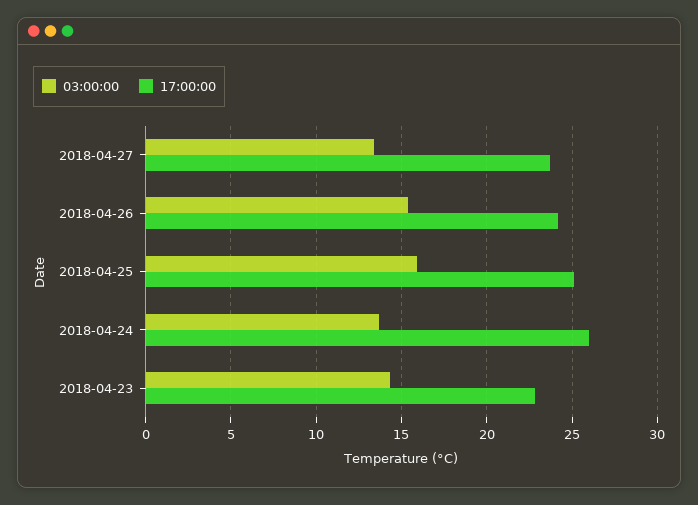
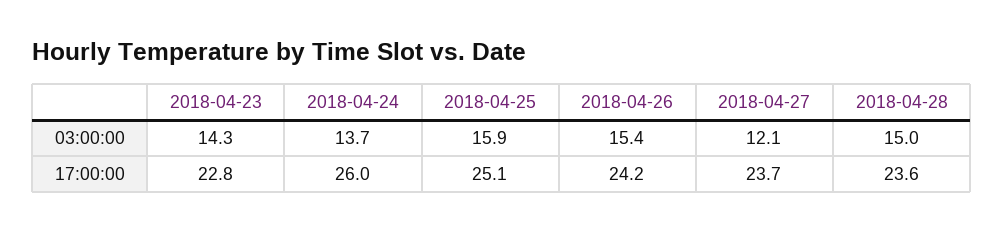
  {
    "03:00:00": {
-     "2018-04-27": 13.5,
+     "2018-04-27": 12.1,
      "2018-04-26": 15.4,
      "2018-04-25": 15.9,
      "2018-04-24": 13.7,
-     "2018-04-23": 14.3
+     "2018-04-23": 14.3,
+     "2018-04-28": 15
    },
    "17:00:00": {
      "2018-04-27": 23.7,
      "2018-04-26": 24.2,
      "2018-04-25": 25.1,
      "2018-04-24": 26,
-     "2018-04-23": 22.8
+     "2018-04-23": 22.8,
+     "2018-04-28": 23.6
    }
  }

